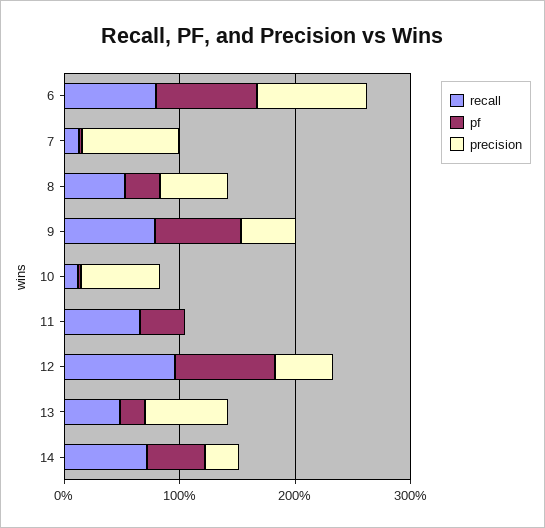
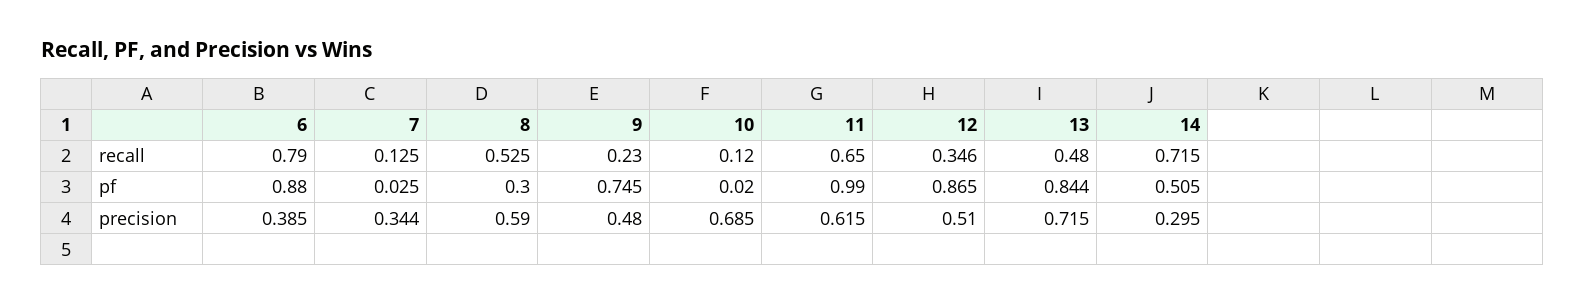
  {
    "recall": {
      "6": 0.79,
      "7": 0.125,
      "8": 0.525,
-     "9": 0.8,
+     "9": 0.23,
      "10": 0.12,
      "11": 0.65,
-     "12": 1,
+     "12": 0.346,
      "13": 0.48,
      "14": 0.715
    },
    "pf": {
      "6": 0.88,
      "7": 0.025,
      "8": 0.3,
      "9": 0.745,
      "10": 0.02,
-     "11": 0.4,
+     "11": 0.99,
      "12": 0.865,
-     "13": 0.2,
+     "13": 0.844,
      "14": 0.505
    },
    "precision": {
-     "6": 1,
+     "6": 0.385,
-     "7": 0.8,
+     "7": 0.344,
      "8": 0.59,
      "9": 0.48,
      "10": 0.685,
-     "11": 0,
+     "11": 0.615,
      "12": 0.51,
      "13": 0.715,
      "14": 0.295
    }
  }

